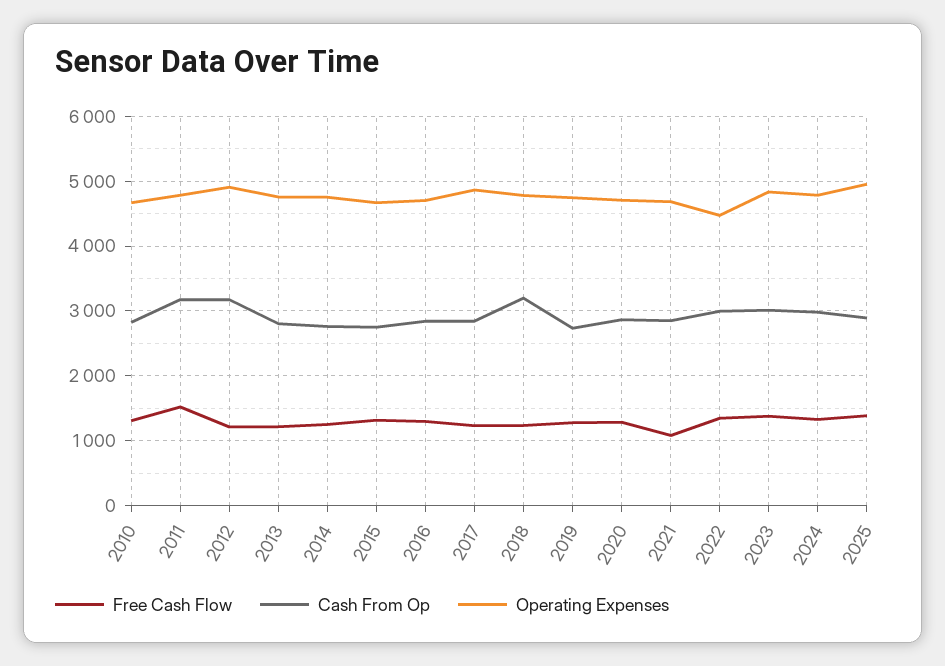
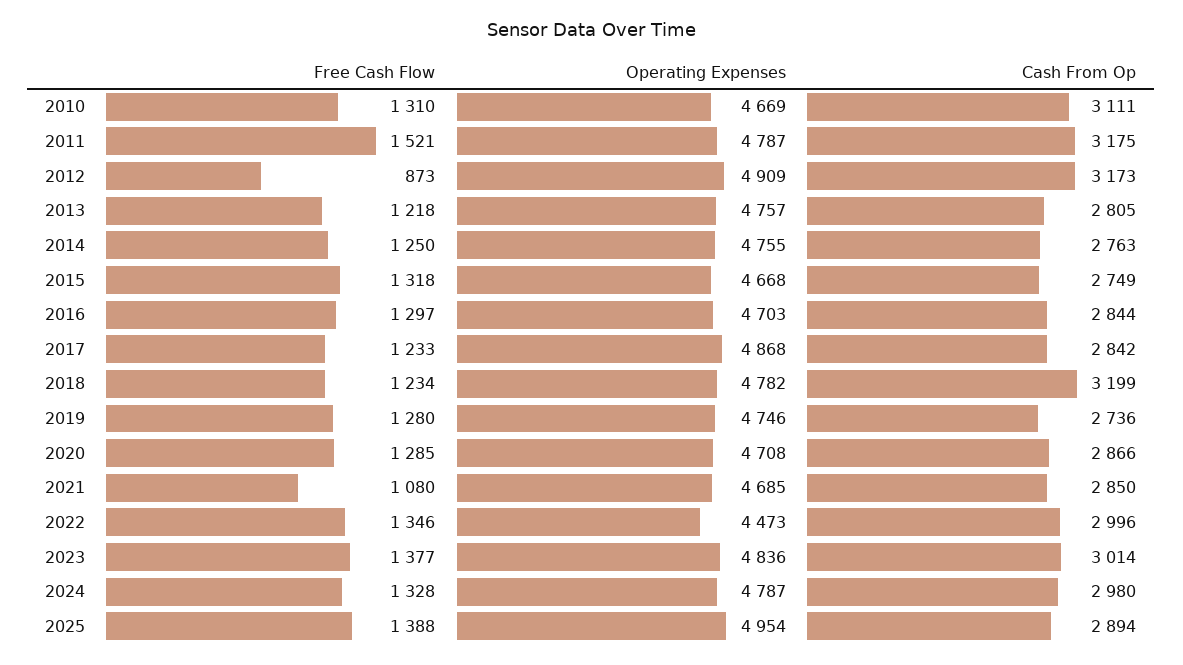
  {
    "Free Cash Flow": {
      "2010": 1310,
      "2011": 1521,
-     "2012": 1200,
+     "2012": 873,
      "2013": 1218,
      "2014": 1250,
      "2015": 1318,
      "2016": 1297,
      "2017": 1233,
      "2018": 1234,
      "2019": 1280,
      "2020": 1285,
      "2021": 1080,
      "2022": 1346,
      "2023": 1377,
      "2024": 1328,
      "2025": 1388
    },
    "Cash From Op": {
-     "2010": 2800,
+     "2010": 3111,
      "2011": 3175,
      "2012": 3173,
      "2013": 2805,
      "2014": 2763,
      "2015": 2749,
      "2016": 2844,
      "2017": 2842,
      "2018": 3199,
      "2019": 2736,
      "2020": 2866,
      "2021": 2850,
      "2022": 2996,
      "2023": 3014,
      "2024": 2980,
      "2025": 2894
    },
    "Operating Expenses": {
      "2010": 4669,
      "2011": 4787,
      "2012": 4909,
      "2013": 4757,
      "2014": 4755,
      "2015": 4668,
      "2016": 4703,
      "2017": 4868,
      "2018": 4782,
      "2019": 4746,
      "2020": 4708,
      "2021": 4685,
      "2022": 4473,
      "2023": 4836,
      "2024": 4787,
      "2025": 4954
    }
  }

